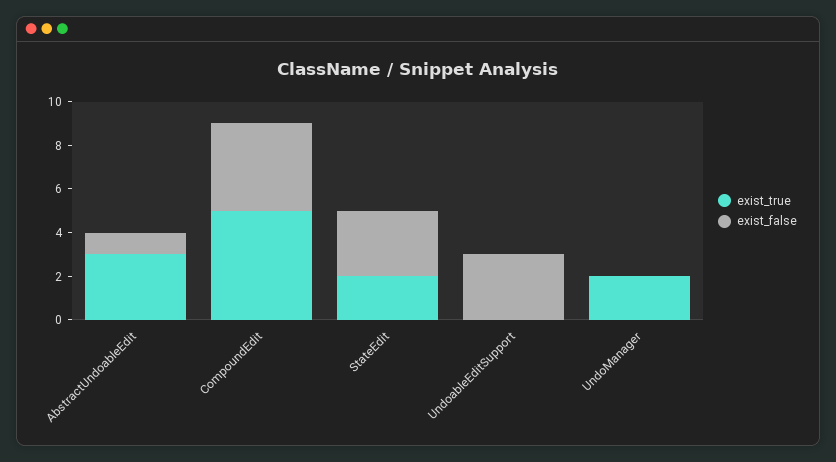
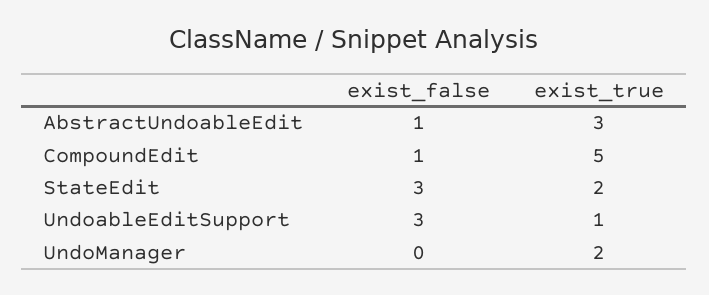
  {
    "exist_true": {
      "AbstractUndoableEdit": 3,
      "CompoundEdit": 5,
      "StateEdit": 2,
-     "UndoableEditSupport": 0,
+     "UndoableEditSupport": 1,
      "UndoManager": 2
    },
    "exist_false": {
      "AbstractUndoableEdit": 1,
-     "CompoundEdit": 4,
+     "CompoundEdit": 1,
      "StateEdit": 3,
      "UndoableEditSupport": 3,
      "UndoManager": 0
    }
  }

